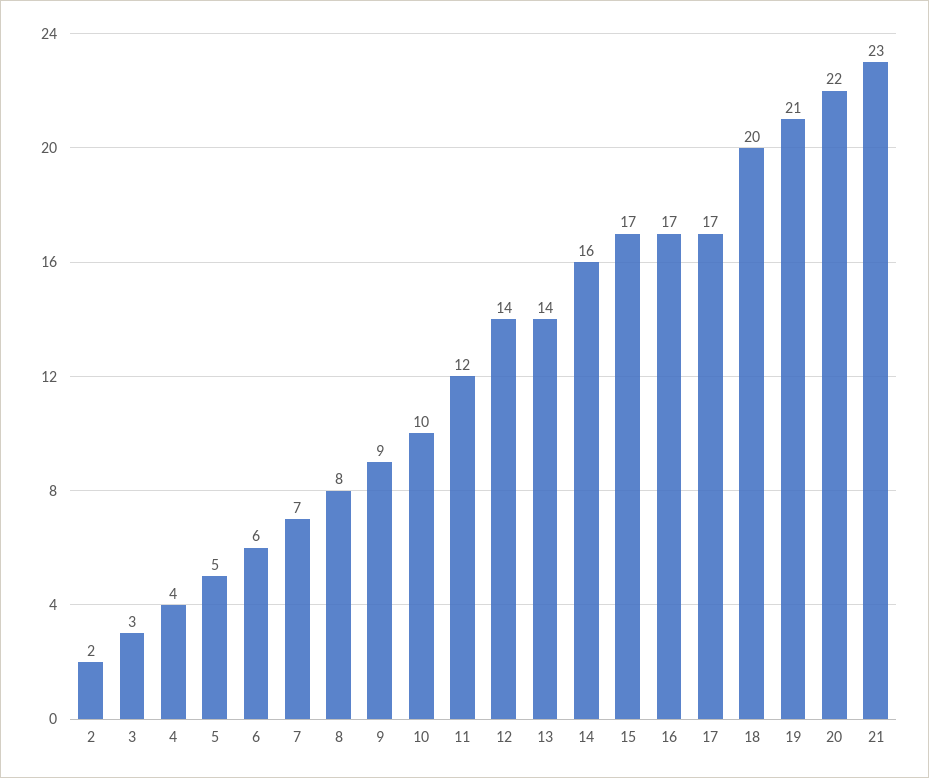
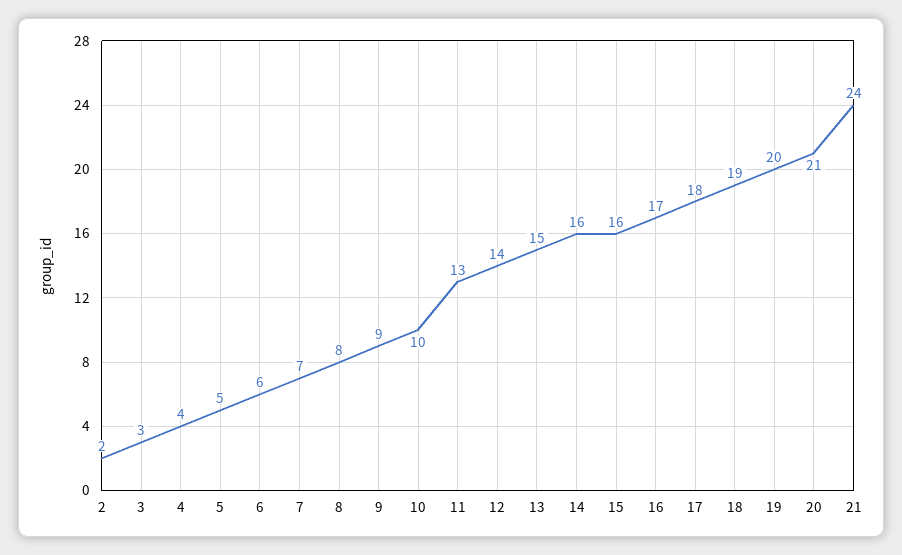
  {
    "2": 2,
    "3": 3,
    "4": 4,
    "5": 5,
    "6": 6,
    "7": 7,
    "8": 8,
    "9": 9,
    "10": 10,
-   "11": 12,
+   "11": 13,
    "12": 14,
-   "13": 14,
+   "13": 15,
    "14": 16,
-   "15": 17,
+   "15": 16,
    "16": 17,
-   "17": 17,
+   "17": 18,
-   "18": 20,
+   "18": 19,
-   "19": 21,
+   "19": 20,
-   "20": 22,
+   "20": 21,
-   "21": 23
+   "21": 24
  }

